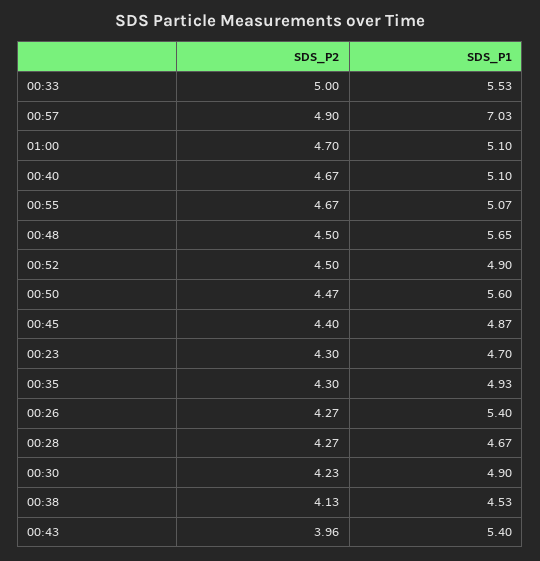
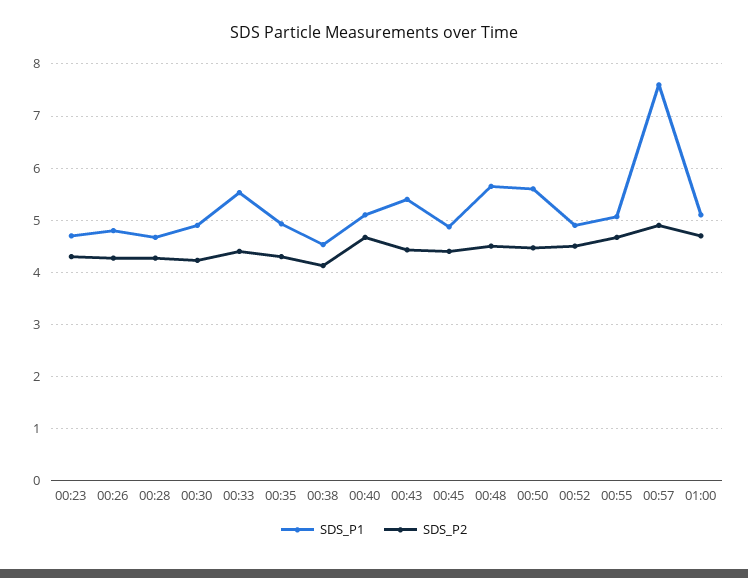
  {
    "SDS_P2": {
-     "00:33": 5,
+     "00:33": 4.4,
      "00:57": 4.9,
      "01:00": 4.7,
      "00:40": 4.67,
      "00:55": 4.67,
      "00:48": 4.5,
      "00:52": 4.5,
      "00:50": 4.47,
      "00:45": 4.4,
      "00:23": 4.3,
      "00:35": 4.3,
      "00:26": 4.27,
      "00:28": 4.27,
      "00:30": 4.23,
      "00:38": 4.13,
-     "00:43": 3.96
+     "00:43": 4.4
    },
    "SDS_P1": {
      "00:33": 5.53,
-     "00:57": 7.03,
+     "00:57": 7.6,
      "01:00": 5.1,
      "00:40": 5.1,
      "00:55": 5.07,
      "00:48": 5.65,
      "00:52": 4.9,
      "00:50": 5.6,
      "00:45": 4.87,
      "00:23": 4.7,
      "00:35": 4.93,
-     "00:26": 5.4,
+     "00:26": 4.8,
      "00:28": 4.67,
      "00:30": 4.9,
      "00:38": 4.53,
      "00:43": 5.4
    }
  }

